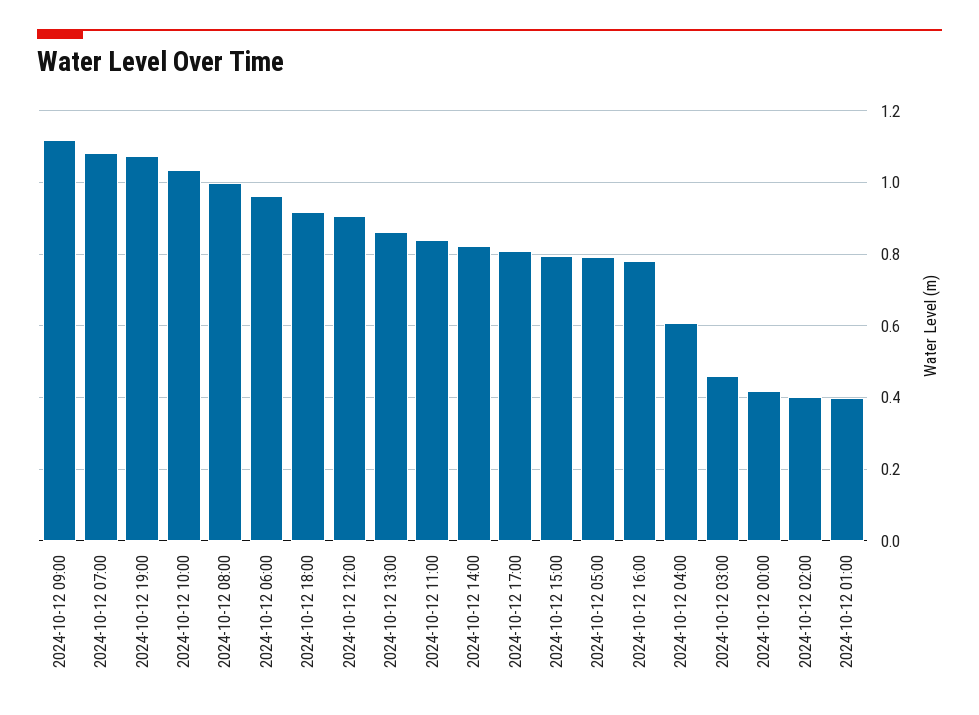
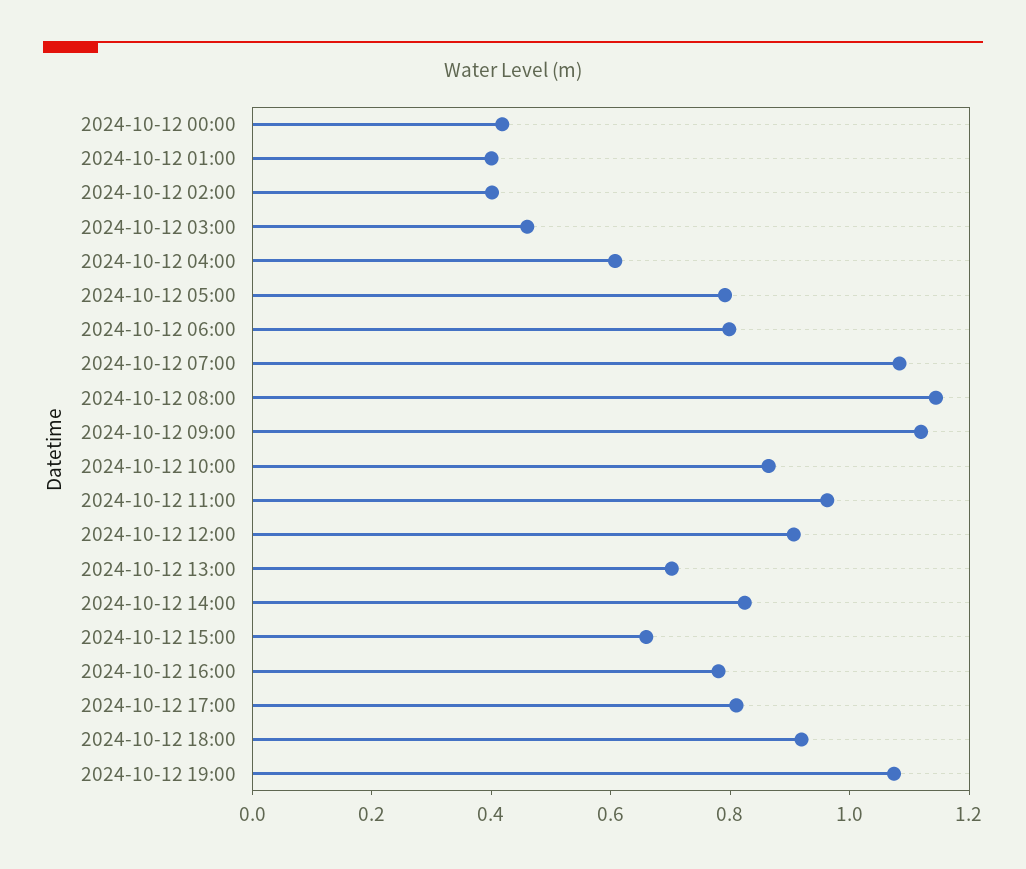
  {
    "2024-10-12 09:00": 1.12,
    "2024-10-12 07:00": 1.08,
    "2024-10-12 19:00": 1.08,
-   "2024-10-12 10:00": 1.04,
+   "2024-10-12 10:00": 0.85,
-   "2024-10-12 08:00": 1,
+   "2024-10-12 08:00": 1.15,
-   "2024-10-12 06:00": 0.96,
+   "2024-10-12 06:00": 0.8,
    "2024-10-12 18:00": 0.92,
    "2024-10-12 12:00": 0.9,
-   "2024-10-12 13:00": 0.86,
+   "2024-10-12 13:00": 0.7,
-   "2024-10-12 11:00": 0.84,
+   "2024-10-12 11:00": 0.95,
    "2024-10-12 14:00": 0.82,
    "2024-10-12 17:00": 0.82,
-   "2024-10-12 15:00": 0.8,
+   "2024-10-12 15:00": 0.65,
    "2024-10-12 05:00": 0.8,
    "2024-10-12 16:00": 0.78,
    "2024-10-12 04:00": 0.6,
    "2024-10-12 03:00": 0.46,
    "2024-10-12 00:00": 0.42,
    "2024-10-12 02:00": 0.4,
    "2024-10-12 01:00": 0.4
  }

